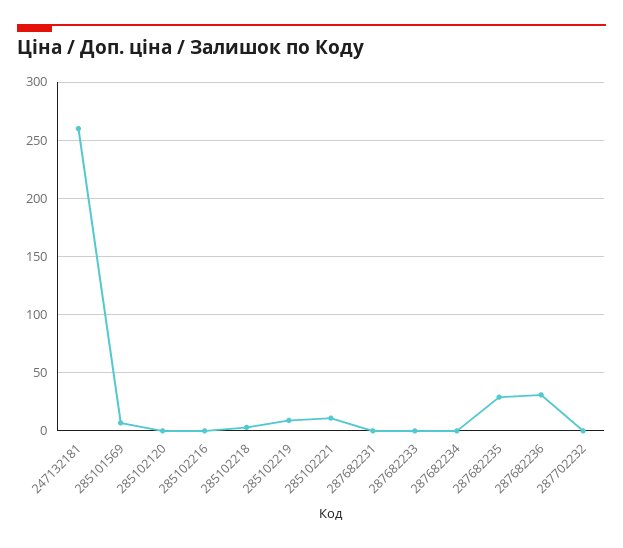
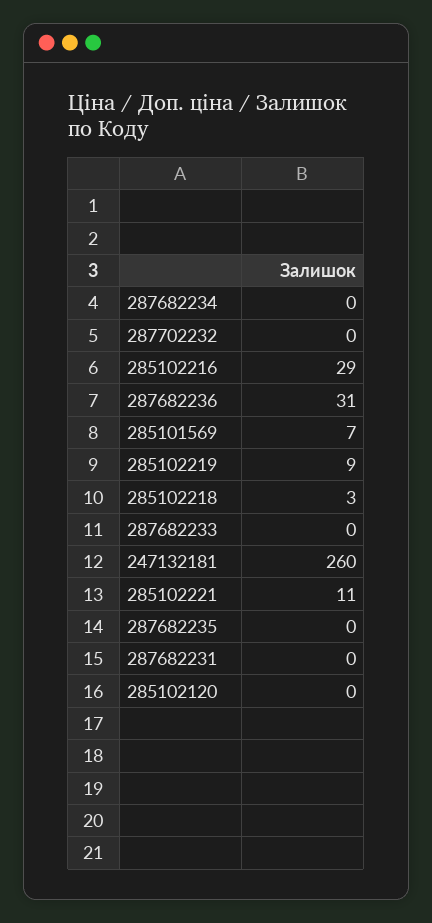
  {
    "247132181": 260,
    "285101569": 7,
    "285102120": 0,
-   "285102216": 0,
+   "285102216": 29,
    "285102218": 3,
    "285102219": 9,
    "285102221": 11,
    "287682231": 0,
    "287682233": 0,
    "287682234": 0,
-   "287682235": 30,
+   "287682235": 0,
    "287682236": 31,
    "287702232": 0
  }

